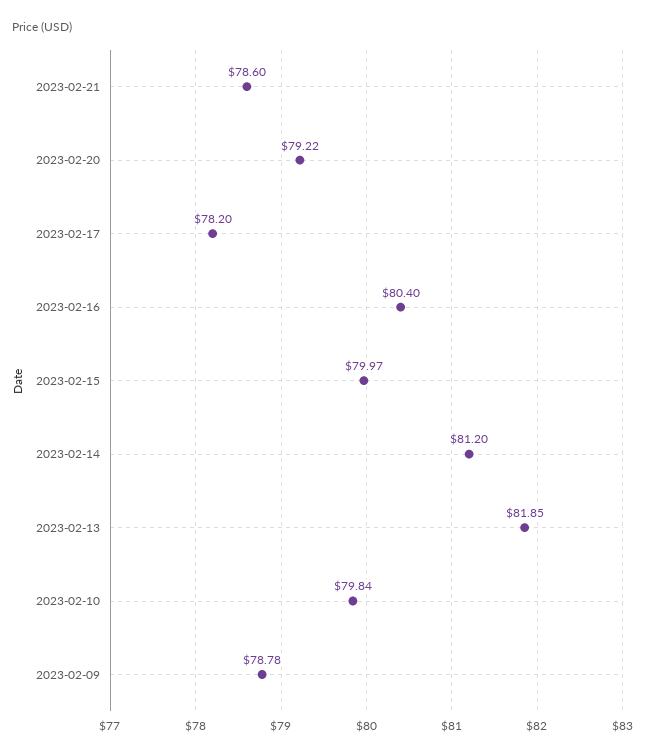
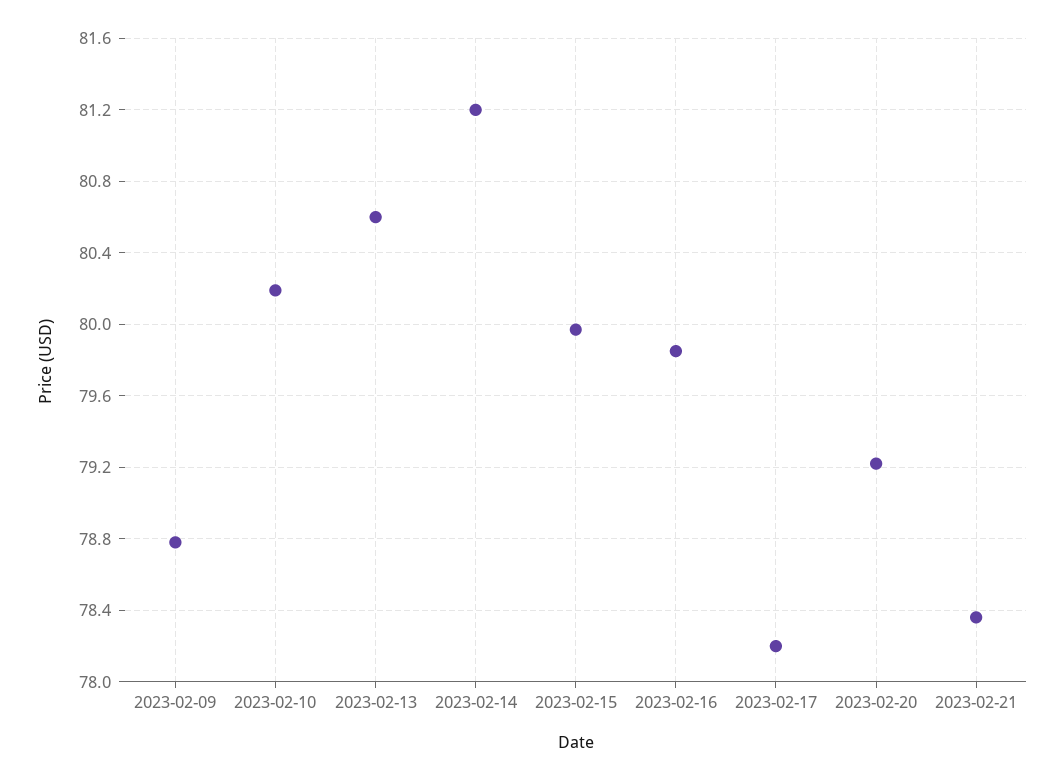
  {
-   "2023-02-21": 78.6,
+   "2023-02-21": 78.35,
    "2023-02-20": 79.22,
    "2023-02-17": 78.2,
-   "2023-02-16": 80.4,
+   "2023-02-16": 79.85,
    "2023-02-15": 79.97,
    "2023-02-14": 81.2,
-   "2023-02-13": 81.85,
+   "2023-02-13": 80.6,
-   "2023-02-10": 79.84,
+   "2023-02-10": 80.2,
    "2023-02-09": 78.78
  }

